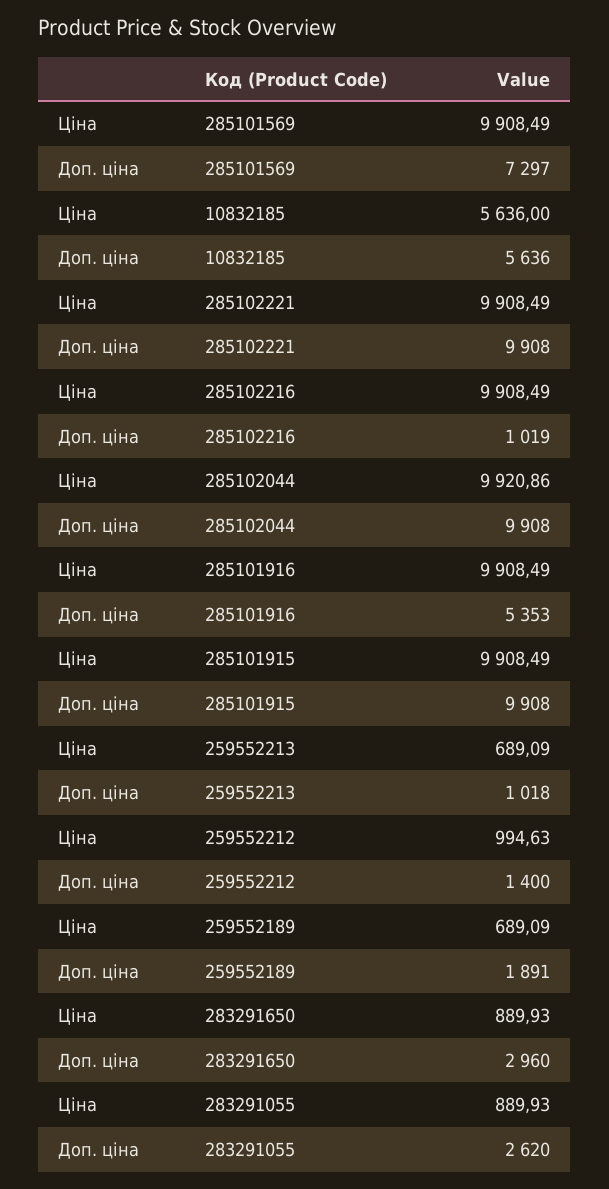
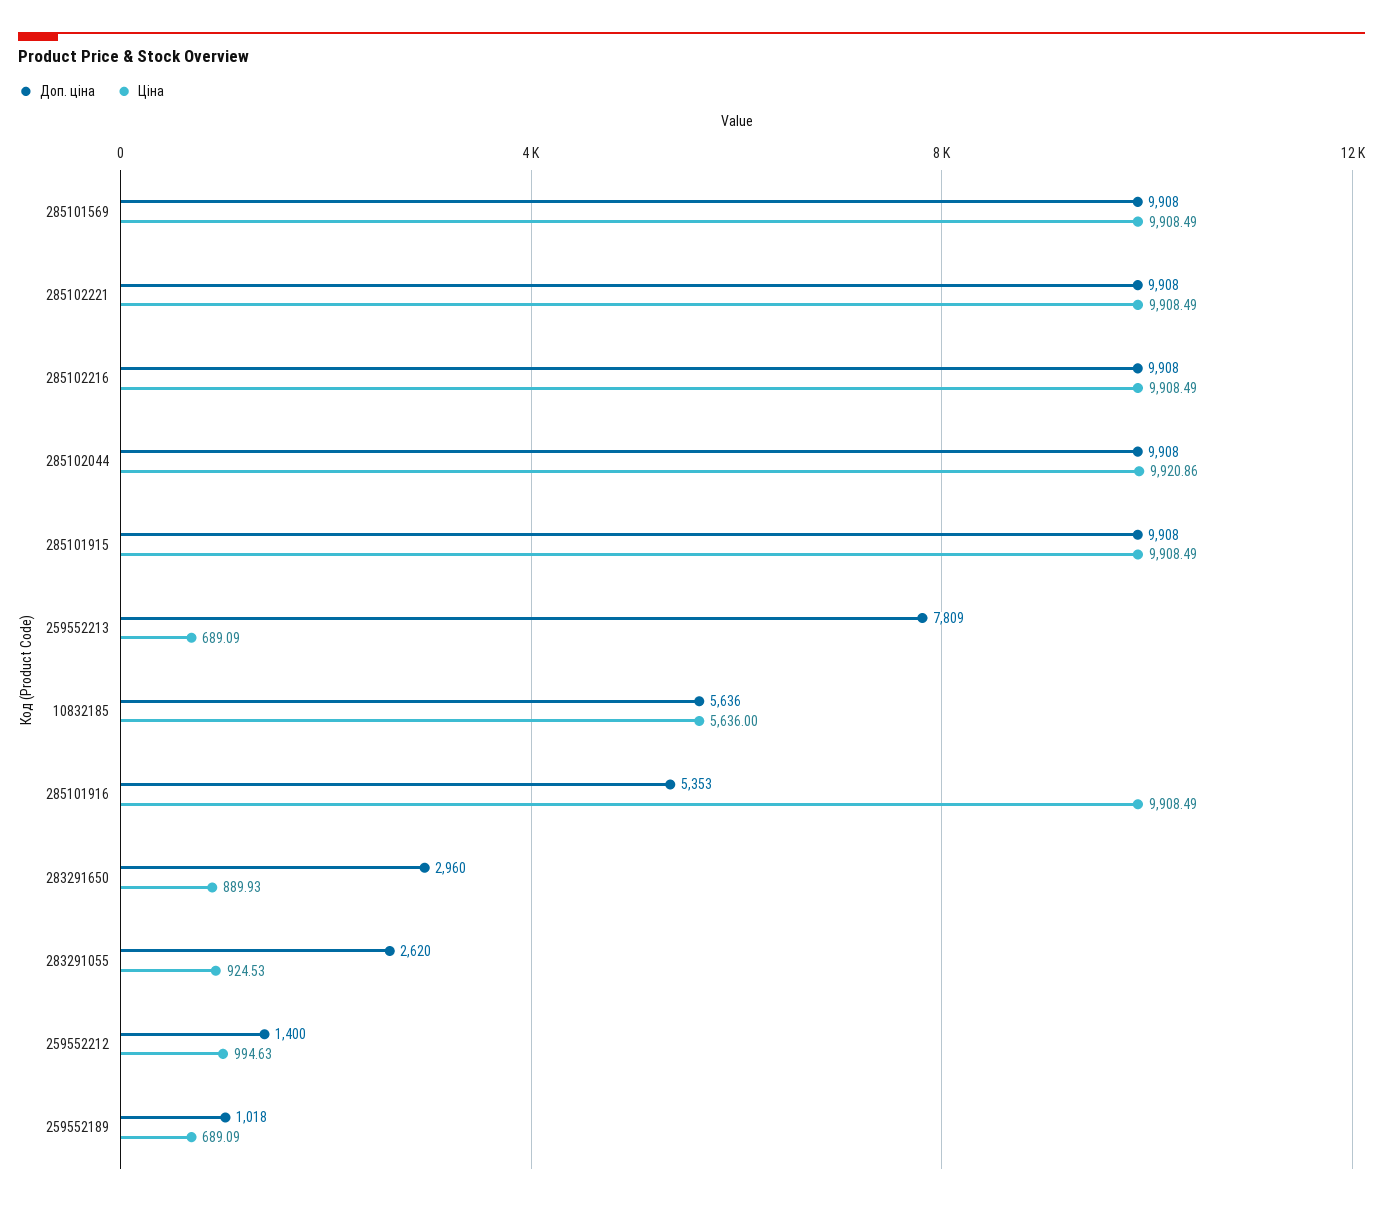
  {
    "Ціна": {
      "285101569": 9908.49,
      "10832185": 5636,
      "285102221": 9908.49,
      "285102216": 9908.49,
      "285102044": 9920.86,
      "285101916": 9908.49,
      "285101915": 9908.49,
      "259552213": 689.09,
      "259552212": 994.63,
      "259552189": 689.09,
      "283291650": 889.93,
-     "283291055": 889.93
+     "283291055": 924.53
    },
    "Доп. ціна": {
-     "285101569": 7297,
+     "285101569": 9908,
      "10832185": 5636,
      "285102221": 9908,
-     "285102216": 1019,
+     "285102216": 9908,
      "285102044": 9908,
      "285101916": 5353,
      "285101915": 9908,
-     "259552213": 1018,
+     "259552213": 7809,
      "259552212": 1400,
-     "259552189": 1891,
+     "259552189": 1018,
      "283291650": 2960,
      "283291055": 2620
    }
  }

